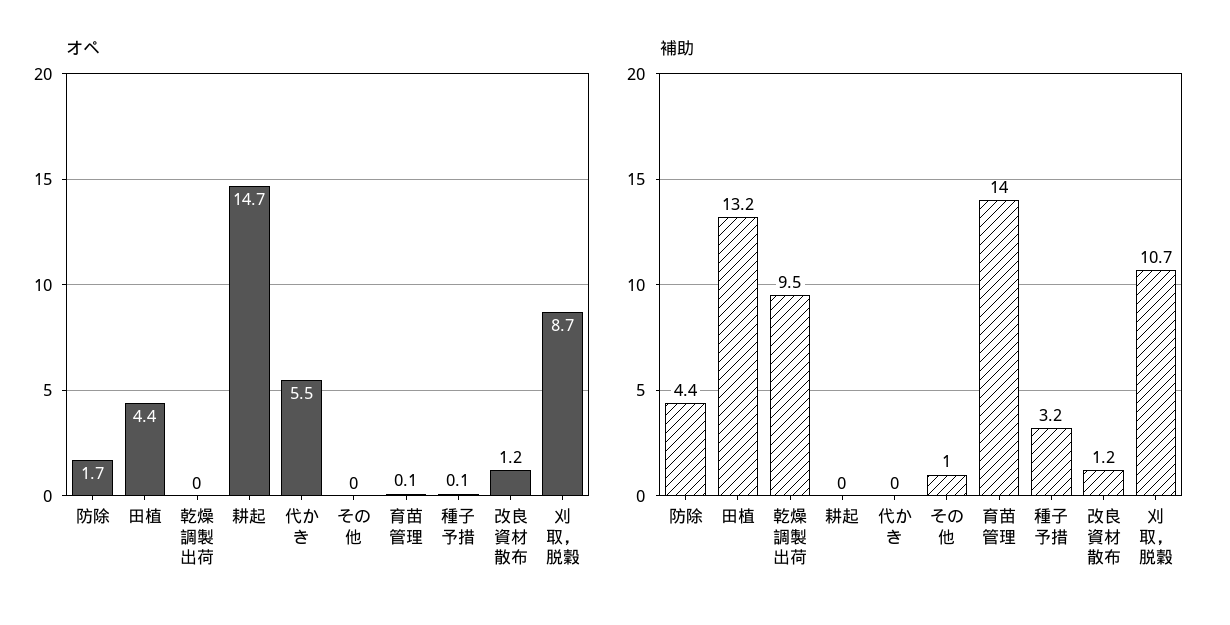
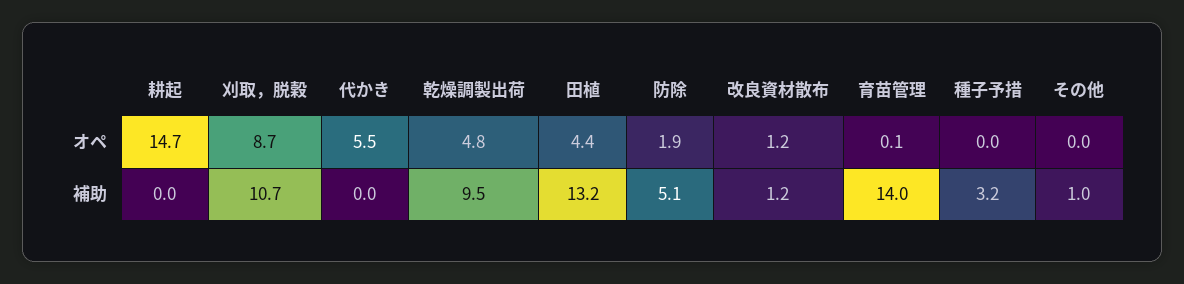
  {
    "オペ": {
-     "防除": 1.7,
+     "防除": 1.9,
      "田植": 4.4,
-     "乾燥調製出荷": 0,
+     "乾燥調製出荷": 4.8,
      "耕起": 14.7,
      "代かき": 5.5,
      "その他": 0,
      "育苗管理": 0.1,
-     "種子予措": 0.1,
+     "種子予措": 0,
      "改良資材散布": 1.2,
      "刈取，脱穀": 8.7
    },
    "補助": {
-     "防除": 4.4,
+     "防除": 5.1,
      "田植": 13.2,
      "乾燥調製出荷": 9.5,
      "耕起": 0,
      "代かき": 0,
      "その他": 1,
      "育苗管理": 14,
      "種子予措": 3.2,
      "改良資材散布": 1.2,
      "刈取，脱穀": 10.7
    }
  }

